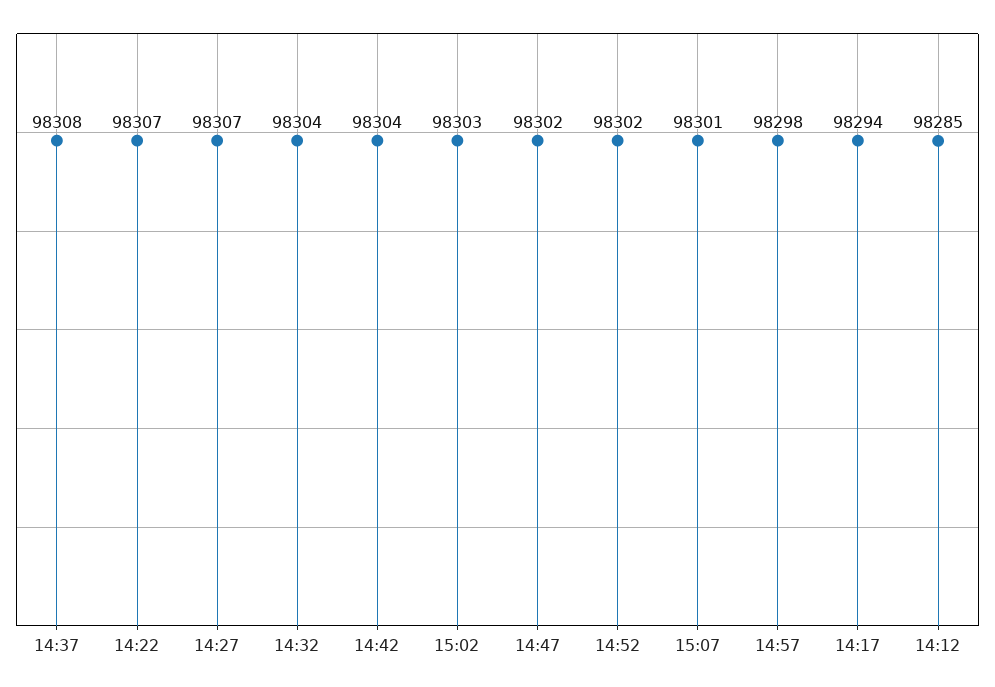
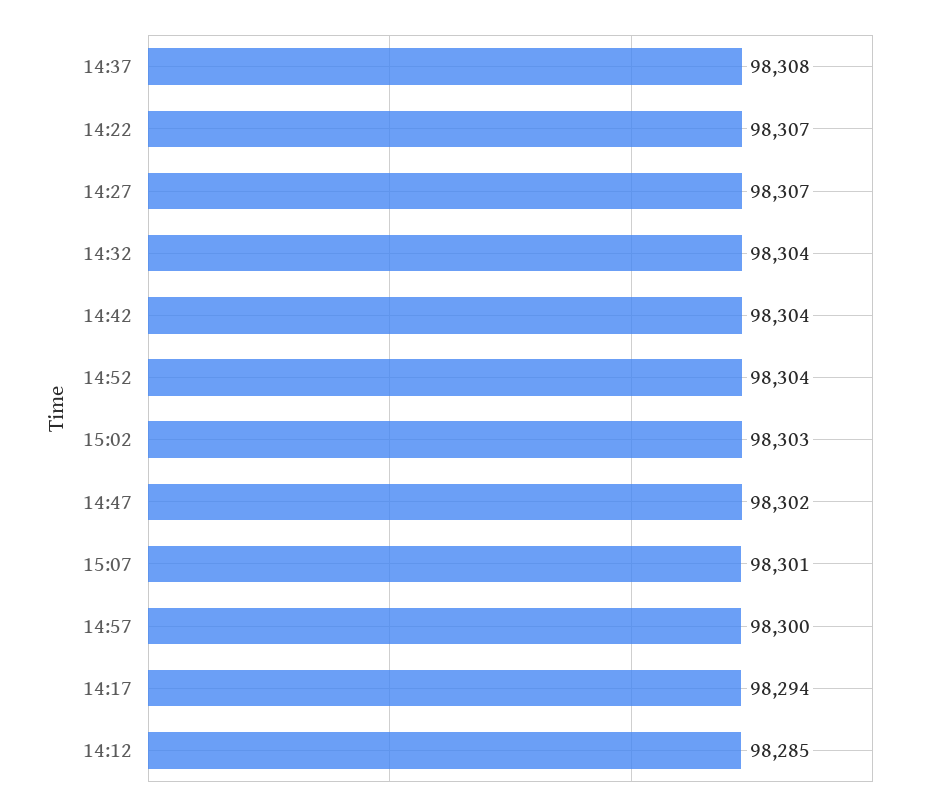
  {
    "14:37": 98308,
    "14:22": 98307,
    "14:27": 98307,
    "14:32": 98304,
    "14:42": 98304,
    "15:02": 98303,
    "14:47": 98302,
-   "14:52": 98302,
+   "14:52": 98304,
    "15:07": 98301,
-   "14:57": 98298,
+   "14:57": 98300,
    "14:17": 98294,
    "14:12": 98285
  }

